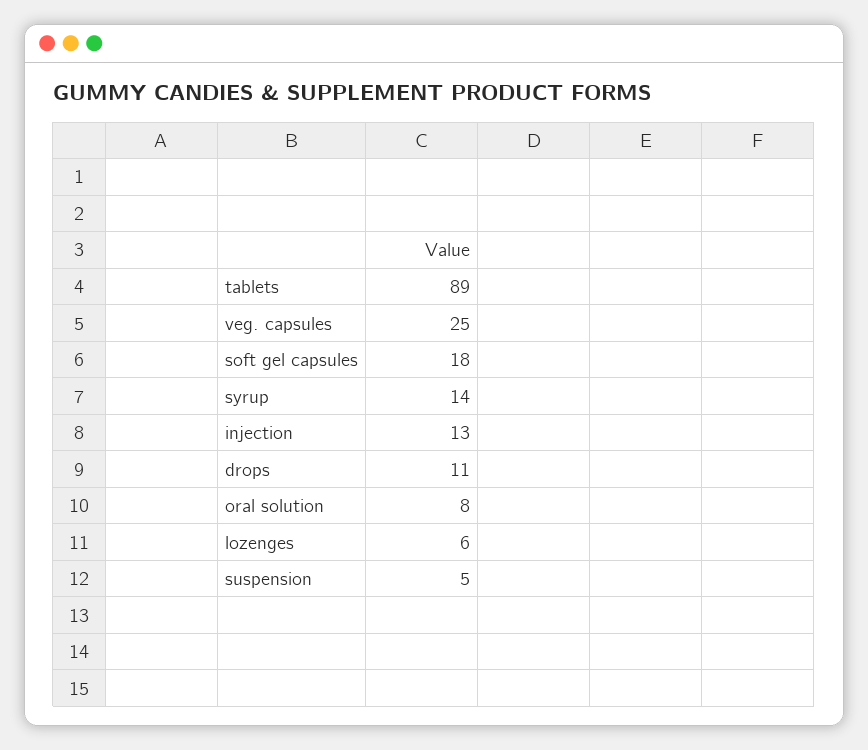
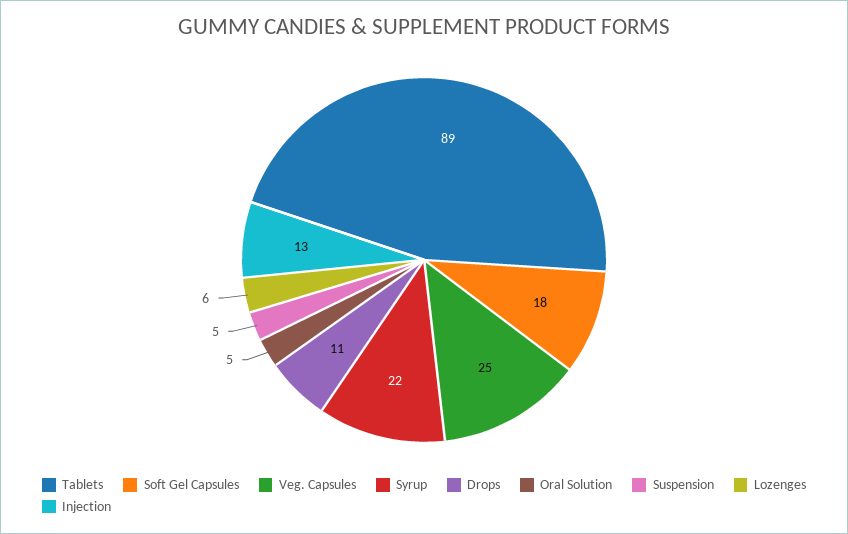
  {
    "tablets": 89,
    "veg. capsules": 25,
    "soft gel capsules": 18,
-   "syrup": 14,
+   "syrup": 22,
    "injection": 13,
    "drops": 11,
-   "oral solution": 8,
+   "oral solution": 5,
    "lozenges": 6,
    "suspension": 5
  }

